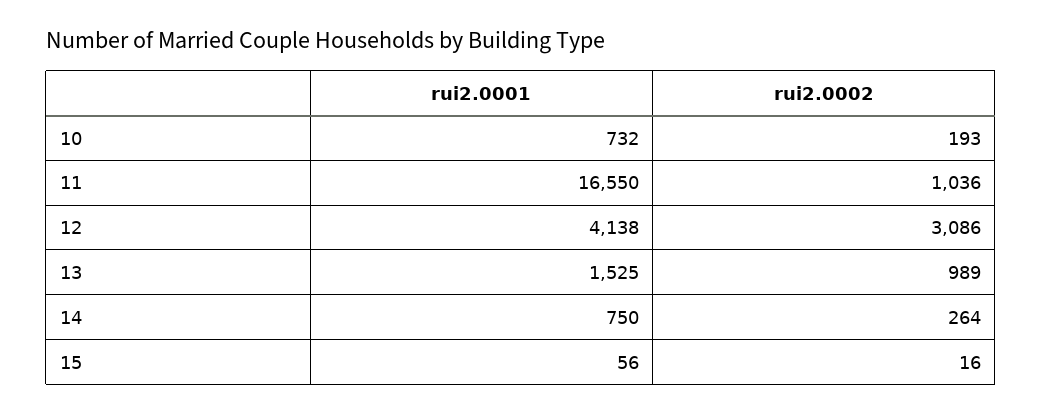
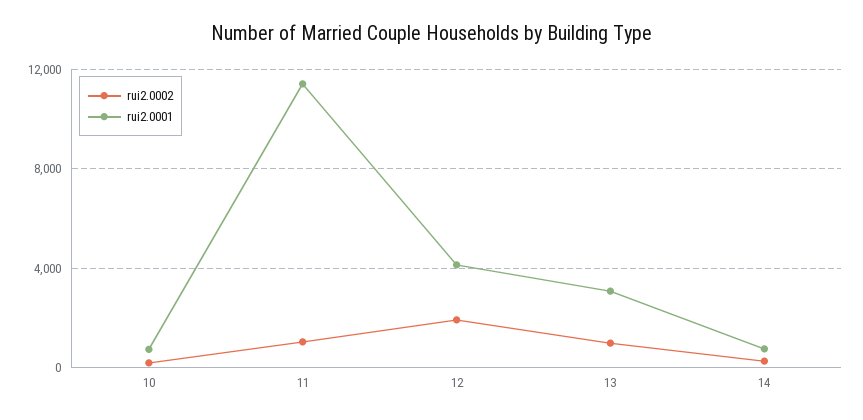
  {
    "rui2.0001": {
      "10": 732,
-     "11": 16550,
+     "11": 11500,
      "12": 4138,
-     "13": 1525,
+     "13": 3000,
-     "14": 750,
+     "14": 750
-     "15": 56
    },
    "rui2.0002": {
      "10": 193,
      "11": 1036,
-     "12": 3086,
+     "12": 2000,
      "13": 989,
-     "14": 264,
+     "14": 264
-     "15": 16
    }
  }

